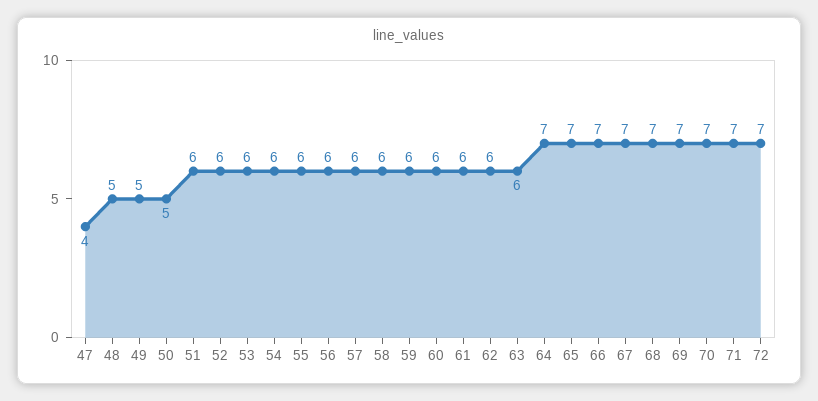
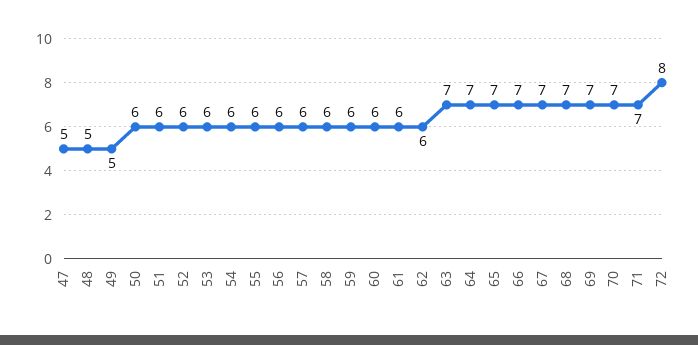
  {
-   "47": 4,
+   "47": 5,
    "48": 5,
    "49": 5,
-   "50": 5,
+   "50": 6,
    "51": 6,
    "52": 6,
    "53": 6,
    "54": 6,
    "55": 6,
    "56": 6,
    "57": 6,
    "58": 6,
    "59": 6,
    "60": 6,
    "61": 6,
    "62": 6,
-   "63": 6,
+   "63": 7,
    "64": 7,
    "65": 7,
    "66": 7,
    "67": 7,
    "68": 7,
    "69": 7,
    "70": 7,
    "71": 7,
-   "72": 7
+   "72": 8
  }

